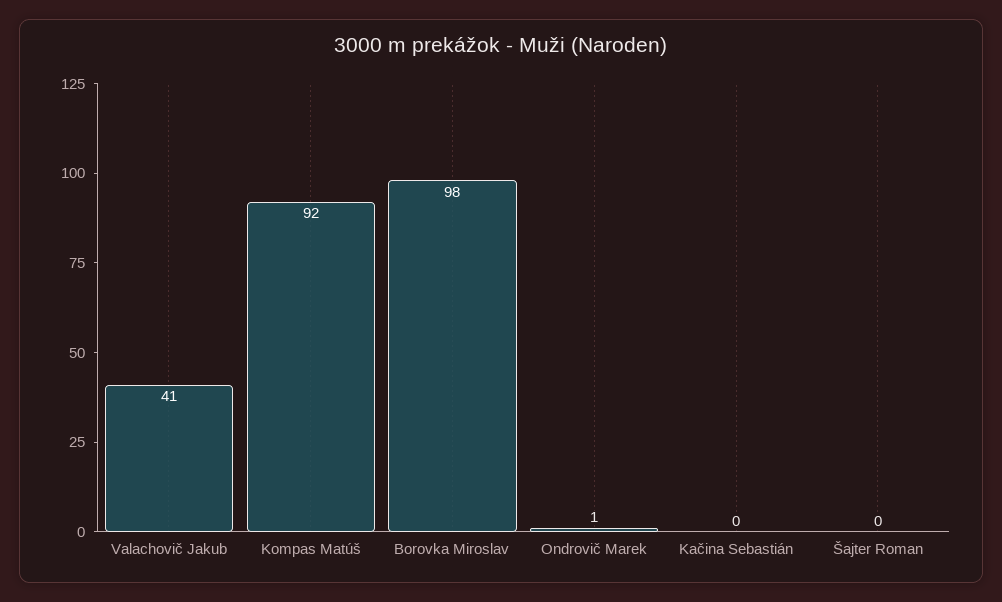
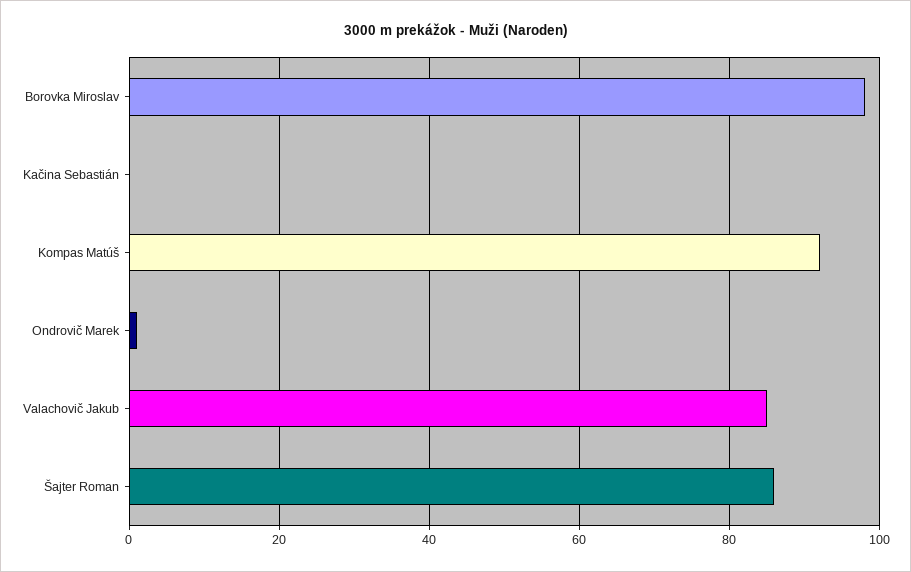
  {
-   "Valachovič Jakub": 41,
+   "Valachovič Jakub": 85,
    "Kompas Matúš": 92,
    "Borovka Miroslav": 98,
    "Ondrovič Marek": 1,
    "Kačina Sebastián": 0,
-   "Šajter Roman": 0
+   "Šajter Roman": 85
  }

